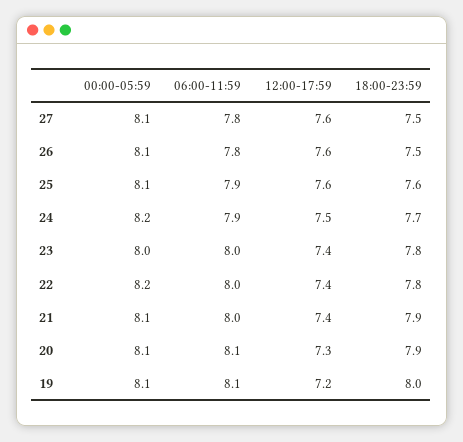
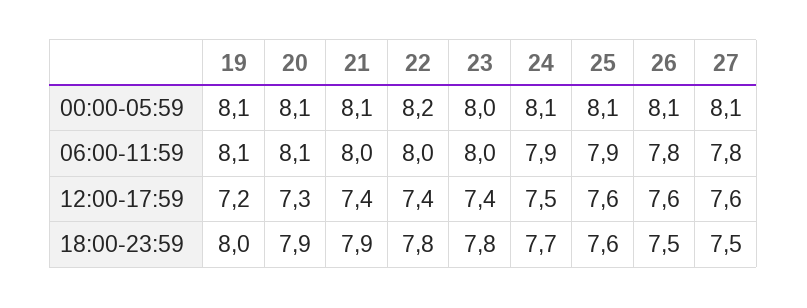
  {
    "00:00-05:59": {
      "27": 8.1,
      "26": 8.1,
      "25": 8.1,
-     "24": 8.2,
+     "24": 8.1,
      "23": 8,
      "22": 8.2,
      "21": 8.1,
      "20": 8.1,
      "19": 8.1
    },
    "06:00-11:59": {
      "27": 7.8,
      "26": 7.8,
      "25": 7.9,
      "24": 7.9,
      "23": 8,
      "22": 8,
      "21": 8,
      "20": 8.1,
      "19": 8.1
    },
    "12:00-17:59": {
      "27": 7.6,
      "26": 7.6,
      "25": 7.6,
      "24": 7.5,
      "23": 7.4,
      "22": 7.4,
      "21": 7.4,
      "20": 7.3,
      "19": 7.2
    },
    "18:00-23:59": {
      "27": 7.5,
      "26": 7.5,
      "25": 7.6,
      "24": 7.7,
      "23": 7.8,
      "22": 7.8,
      "21": 7.9,
      "20": 7.9,
      "19": 8
    }
  }

